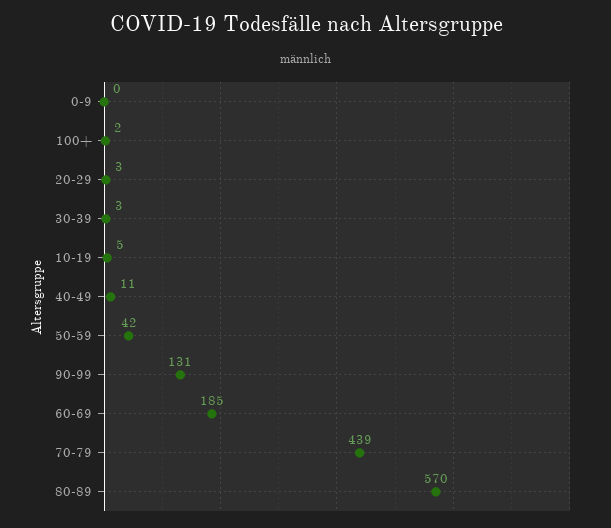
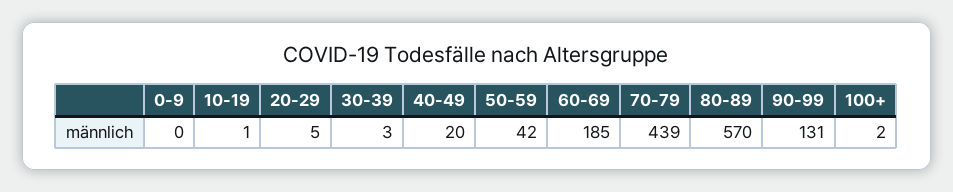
  {
    "0-9": 0,
    "100+": 2,
-   "20-29": 3,
+   "20-29": 5,
    "30-39": 3,
-   "10-19": 5,
+   "10-19": 1,
-   "40-49": 11,
+   "40-49": 20,
    "50-59": 42,
    "90-99": 131,
    "60-69": 185,
    "70-79": 439,
    "80-89": 570
  }

